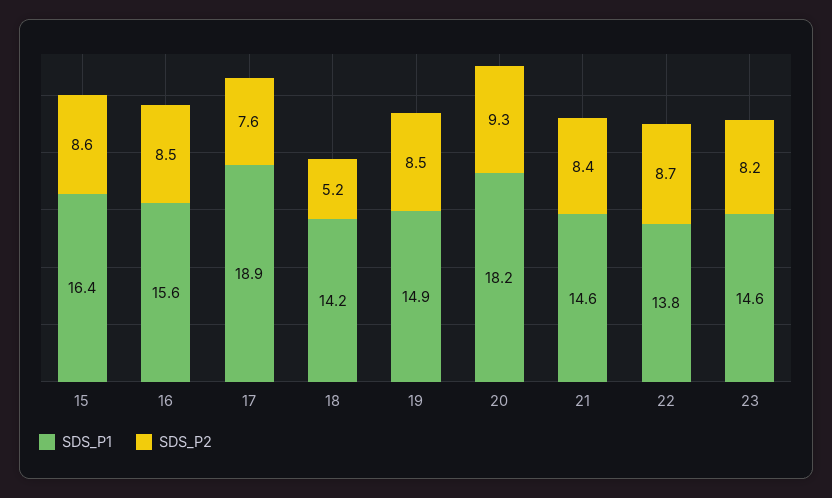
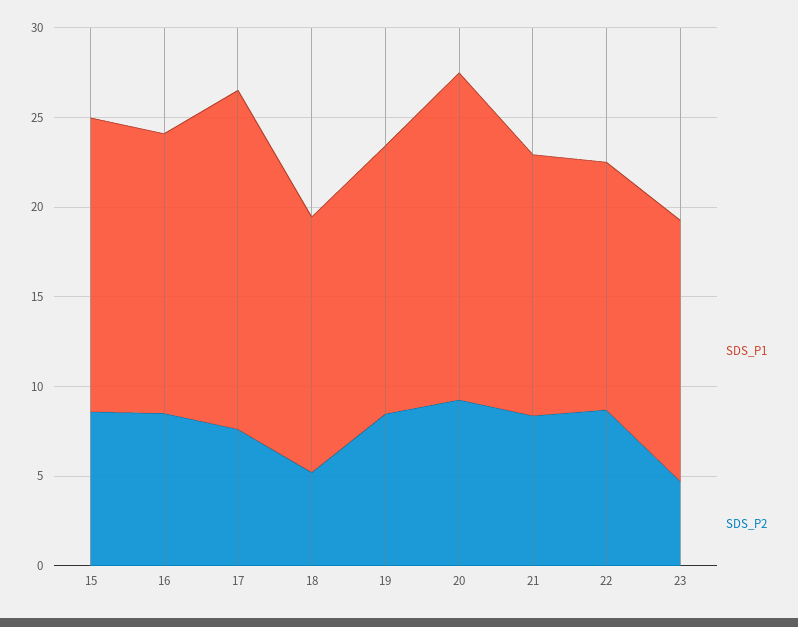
  {
    "SDS_P1": {
      "15": 16.4,
      "16": 15.6,
      "17": 18.9,
      "18": 14.2,
      "19": 14.9,
      "20": 18.2,
      "21": 14.6,
      "22": 13.8,
      "23": 14.6
    },
    "SDS_P2": {
      "15": 8.6,
      "16": 8.5,
      "17": 7.6,
      "18": 5.2,
      "19": 8.5,
      "20": 9.3,
      "21": 8.4,
      "22": 8.7,
-     "23": 8.2
+     "23": 5
    }
  }

